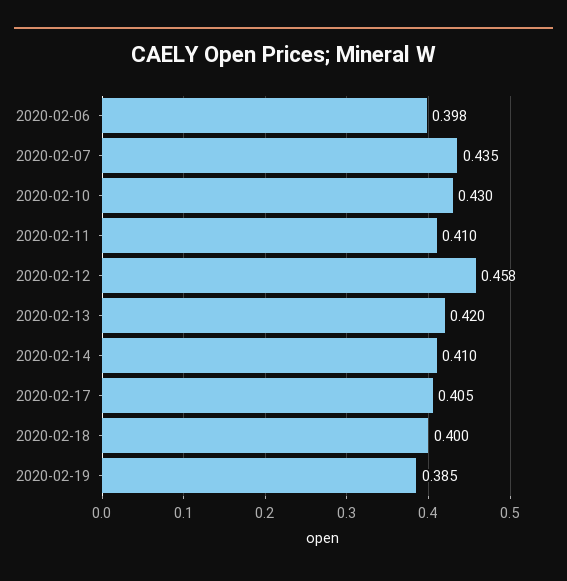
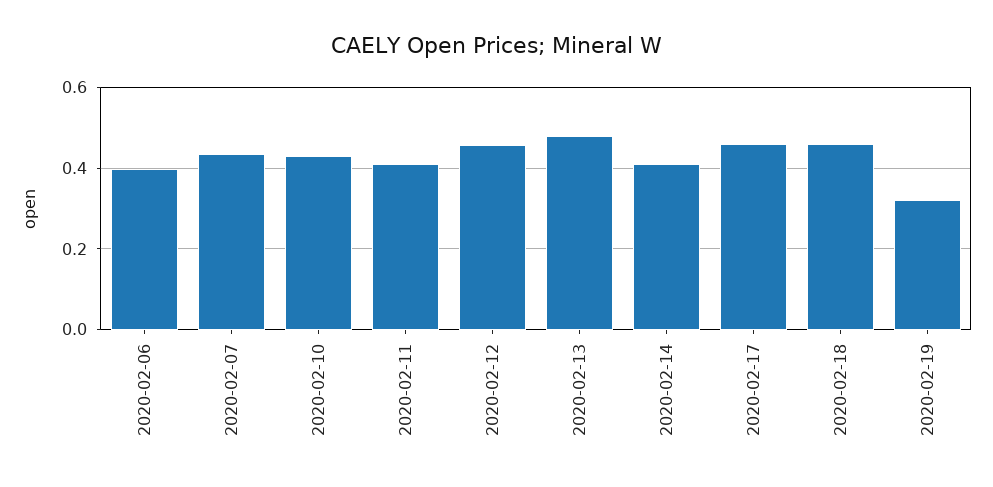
  {
    "2020-02-06": 0.398,
    "2020-02-07": 0.435,
    "2020-02-10": 0.43,
    "2020-02-11": 0.41,
    "2020-02-12": 0.458,
-   "2020-02-13": 0.42,
+   "2020-02-13": 0.48,
    "2020-02-14": 0.41,
-   "2020-02-17": 0.405,
+   "2020-02-17": 0.46,
-   "2020-02-18": 0.4,
+   "2020-02-18": 0.46,
-   "2020-02-19": 0.385
+   "2020-02-19": 0.32
  }

